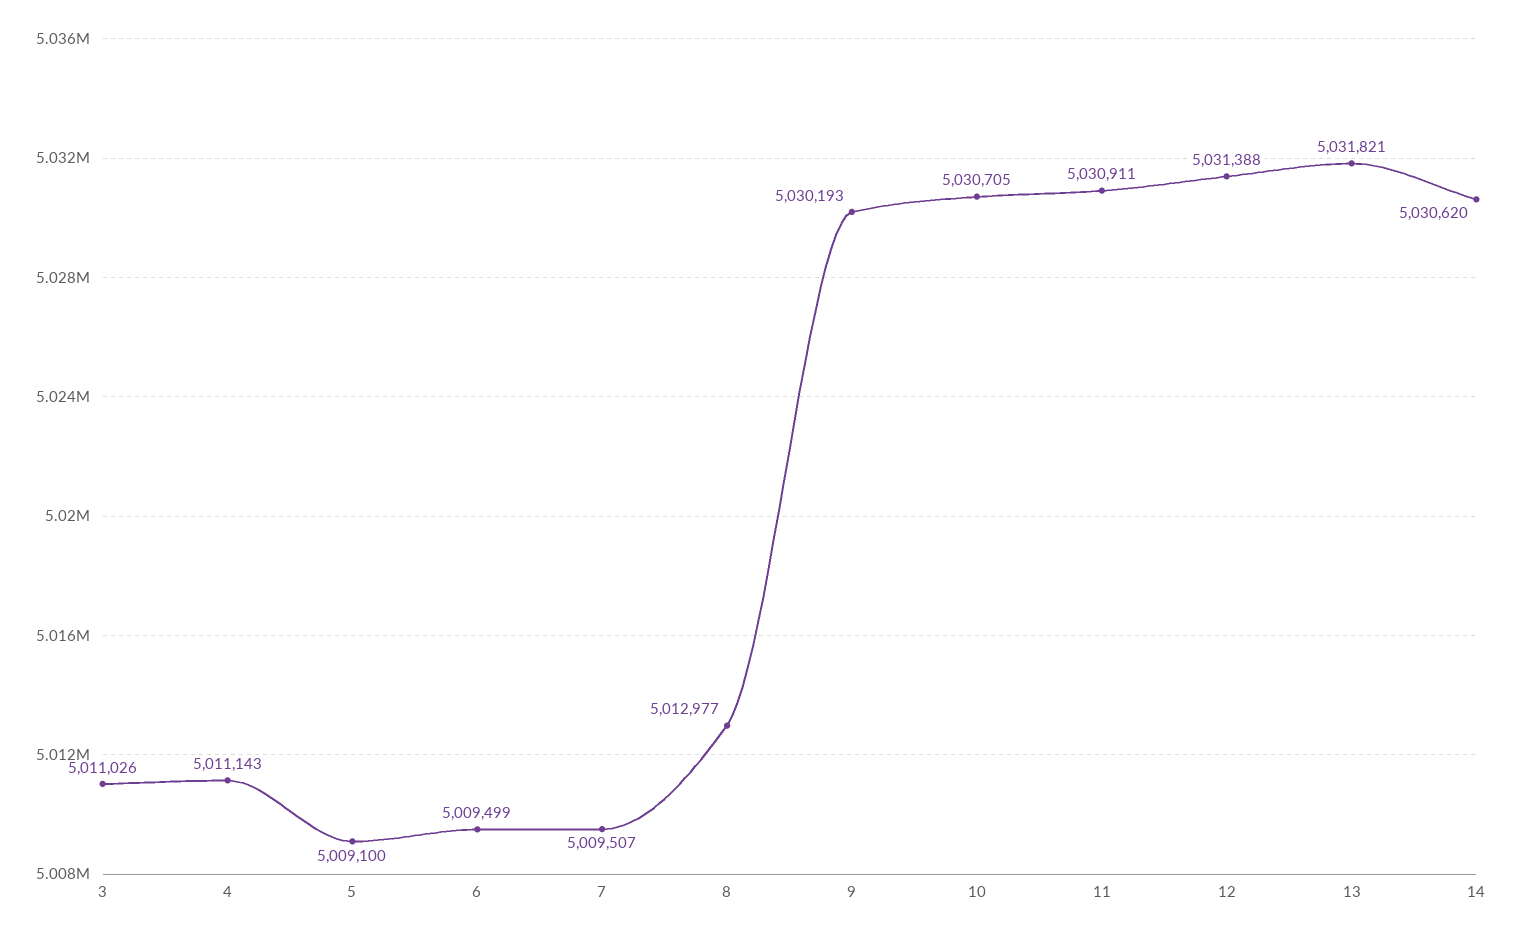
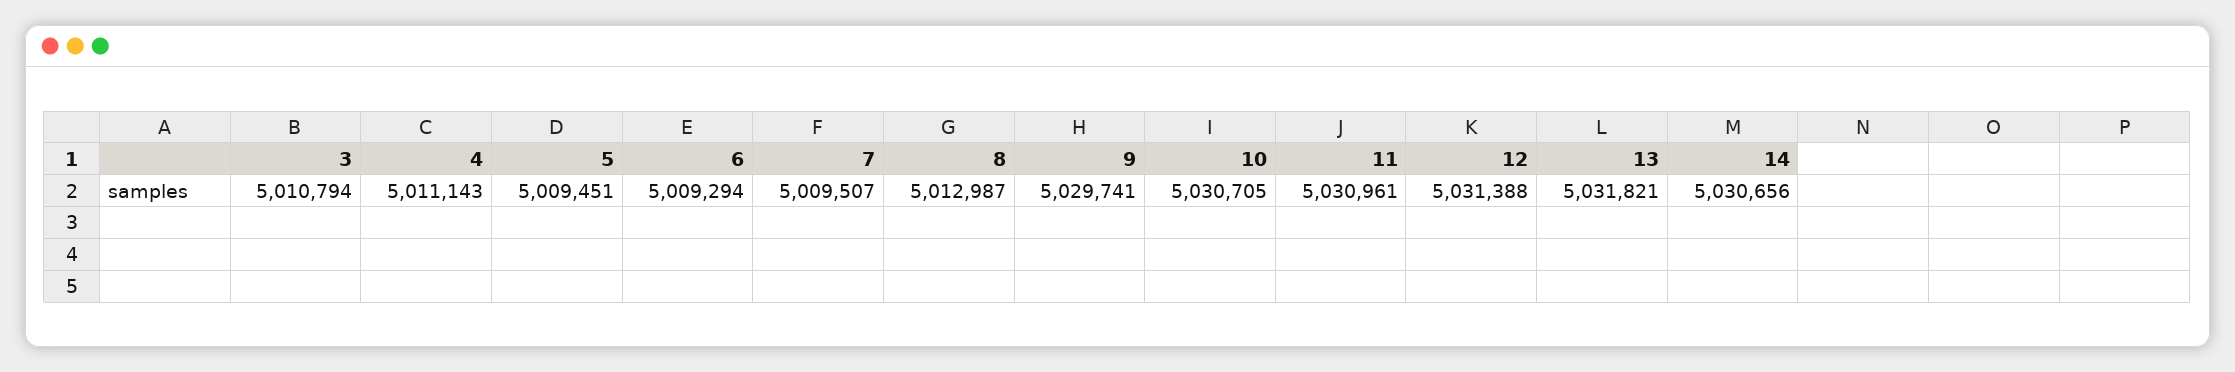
  {
-   "3": 5011026,
+   "3": 5010794,
    "4": 5011143,
-   "5": 5009100,
+   "5": 5009451,
-   "6": 5009499,
+   "6": 5009294,
    "7": 5009507,
-   "8": 5012977,
+   "8": 5012987,
-   "9": 5030193,
+   "9": 5029741,
    "10": 5030705,
-   "11": 5030911,
+   "11": 5030961,
    "12": 5031388,
    "13": 5031821,
-   "14": 5030620
+   "14": 5030656
  }

